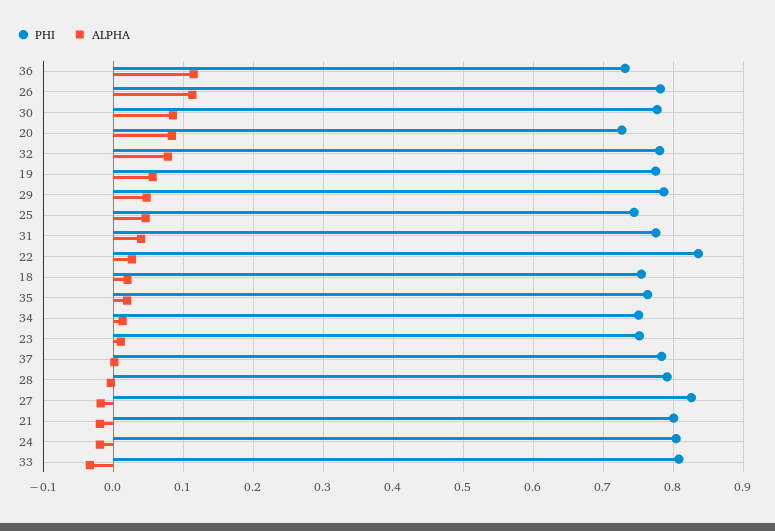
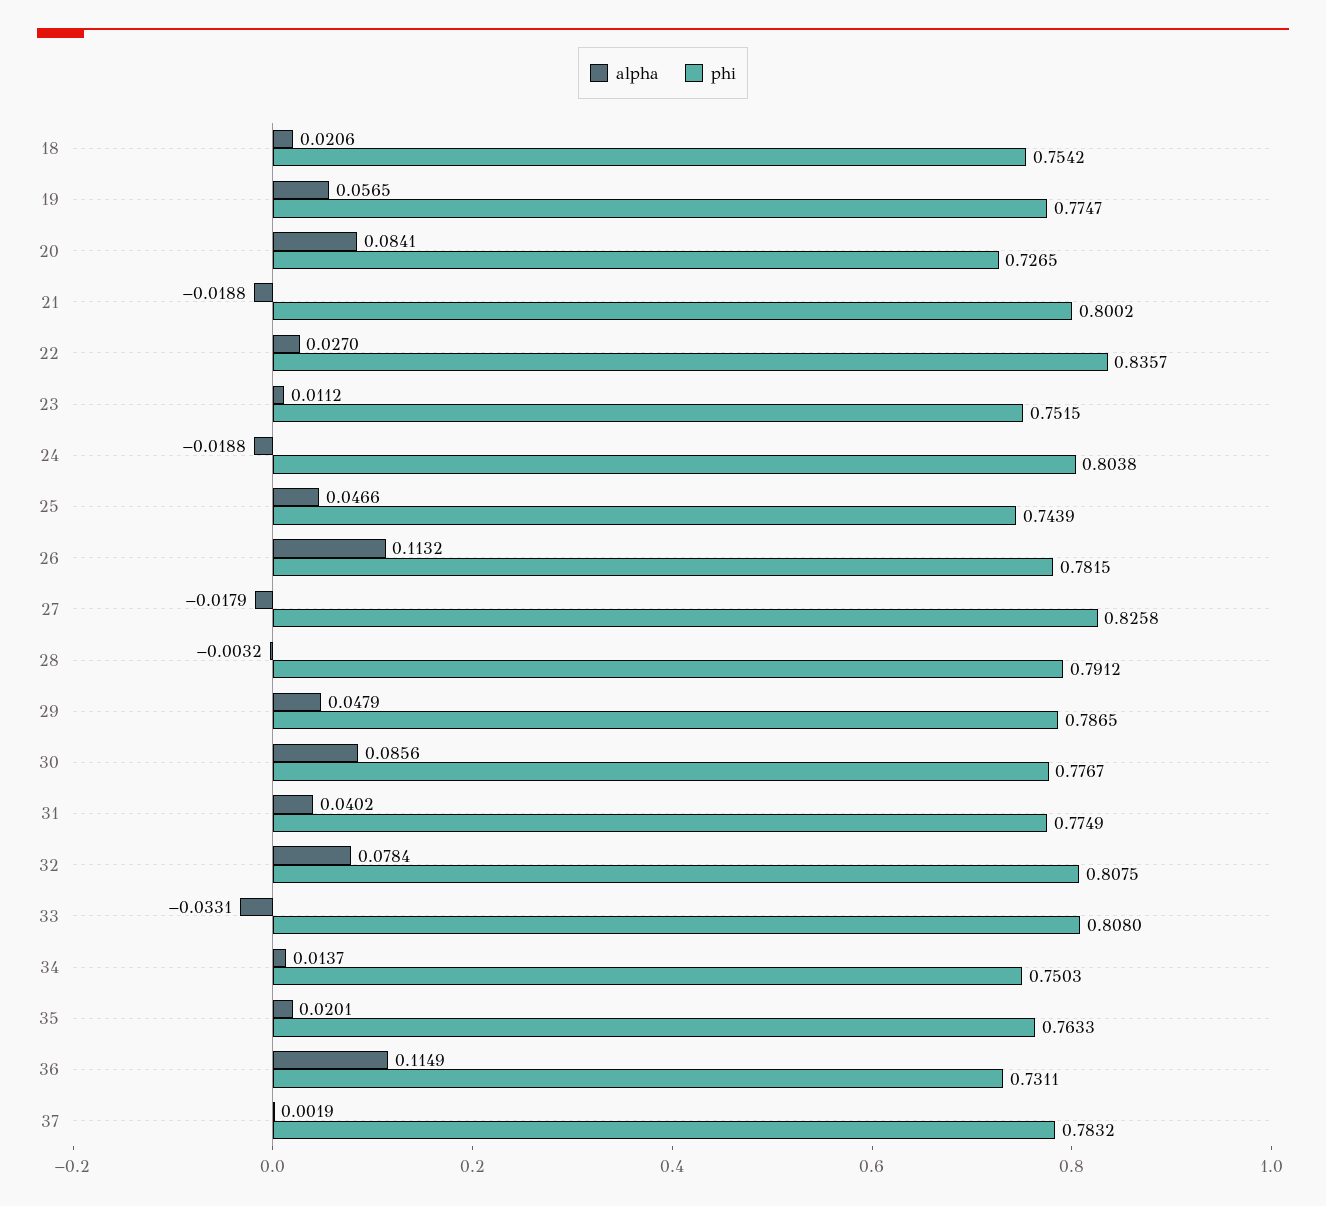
  {
    "PHI": {
      "36": 0.7311,
      "26": 0.7815,
      "30": 0.7767,
      "20": 0.7265,
-     "32": 0.78,
+     "32": 0.8075,
      "19": 0.7747,
      "29": 0.7865,
      "25": 0.7439,
      "31": 0.7749,
      "22": 0.8357,
      "18": 0.7542,
      "35": 0.7633,
      "34": 0.7503,
      "23": 0.7515,
      "37": 0.7832,
      "28": 0.7912,
      "27": 0.8258,
      "21": 0.8002,
      "24": 0.8038,
      "33": 0.808
    },
    "ALPHA": {
      "36": 0.1149,
      "26": 0.1132,
      "30": 0.0856,
      "20": 0.0841,
      "32": 0.0784,
      "19": 0.0565,
      "29": 0.0479,
      "25": 0.0466,
      "31": 0.0402,
      "22": 0.027,
      "18": 0.0206,
      "35": 0.0201,
      "34": 0.0137,
      "23": 0.0112,
      "37": 0.0019,
      "28": -0.0032,
      "27": -0.0179,
      "21": -0.0188,
      "24": -0.0188,
      "33": -0.0331
    }
  }

